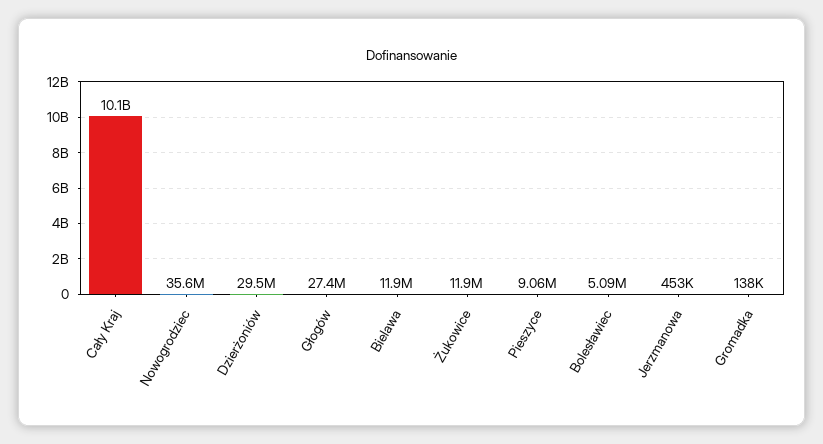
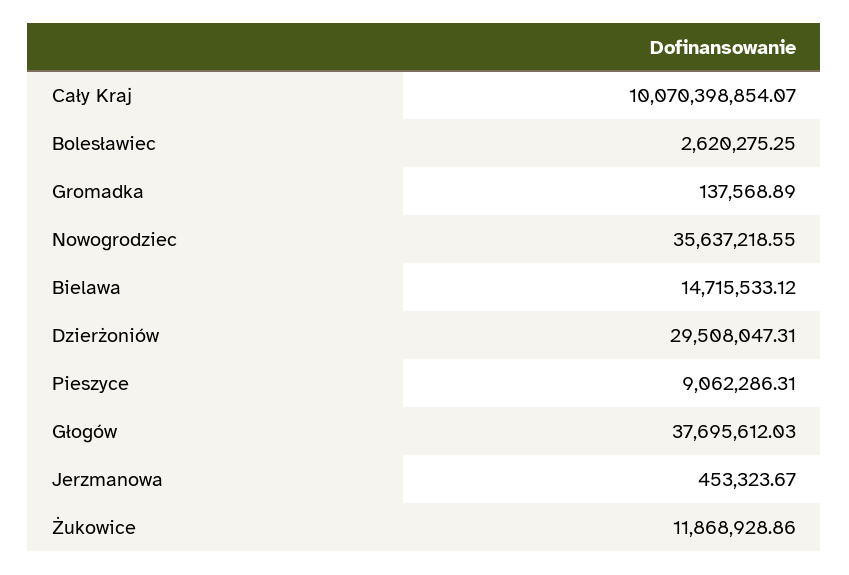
  {
    "Cały Kraj": 10070398854.07,
    "Nowogrodziec": 35637218.55,
    "Dzierżoniów": 29508047.31,
-   "Głogów": 27400000,
+   "Głogów": 37695612.03,
-   "Bielawa": 11900000,
+   "Bielawa": 14715533.12,
    "Żukowice": 11868928.86,
    "Pieszyce": 9062286.31,
-   "Bolesławiec": 5090000,
+   "Bolesławiec": 2620275.25,
    "Jerzmanowa": 453323.67,
    "Gromadka": 137568.89
  }

